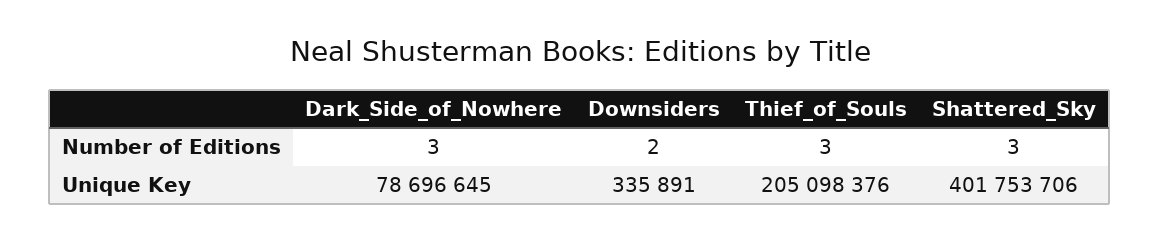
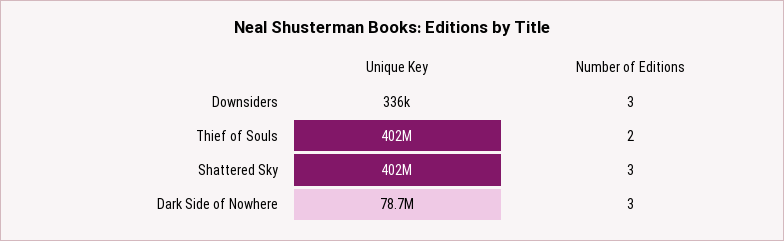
  {
    "Dark_Side_of_Nowhere": {
      "Number of Editions": 3,
      "Unique Key": 78696645
    },
    "Downsiders": {
-     "Number of Editions": 2,
+     "Number of Editions": 3,
      "Unique Key": 335891
    },
    "Thief_of_Souls": {
-     "Number of Editions": 3,
+     "Number of Editions": 2,
-     "Unique Key": 205098376
+     "Unique Key": 402000000
    },
    "Shattered_Sky": {
      "Number of Editions": 3,
      "Unique Key": 401753706
    }
  }

